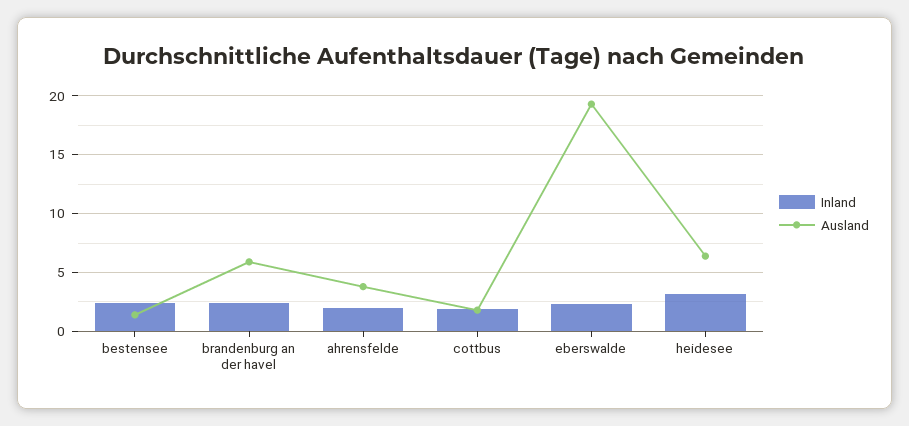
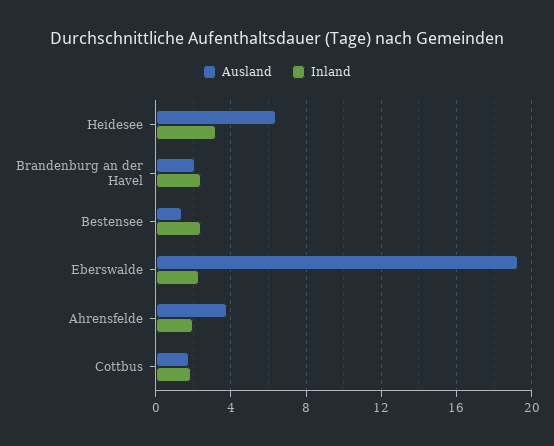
  {
    "Inland": {
      "bestensee": 2.5,
      "brandenburg an der havel": 2.5,
      "ahrensfelde": 2,
      "cottbus": 2,
      "eberswalde": 2.5,
      "heidesee": 3
    },
    "Ausland": {
      "bestensee": 1.5,
-     "brandenburg an der havel": 6,
+     "brandenburg an der havel": 2,
      "ahrensfelde": 4,
      "cottbus": 2,
      "eberswalde": 19.5,
      "heidesee": 6.5
    }
  }

